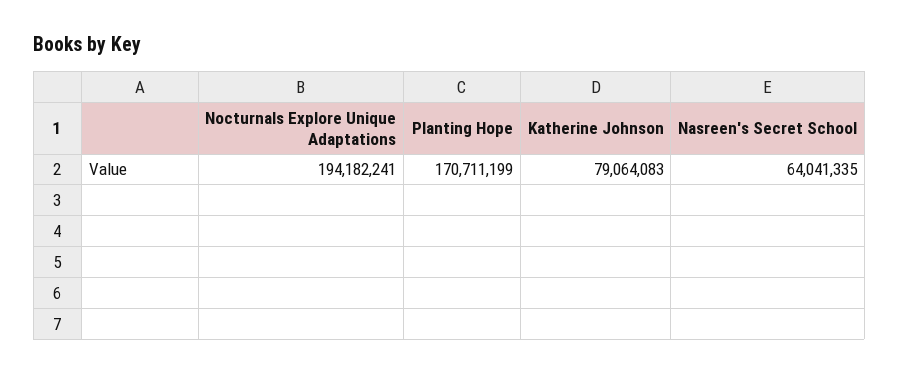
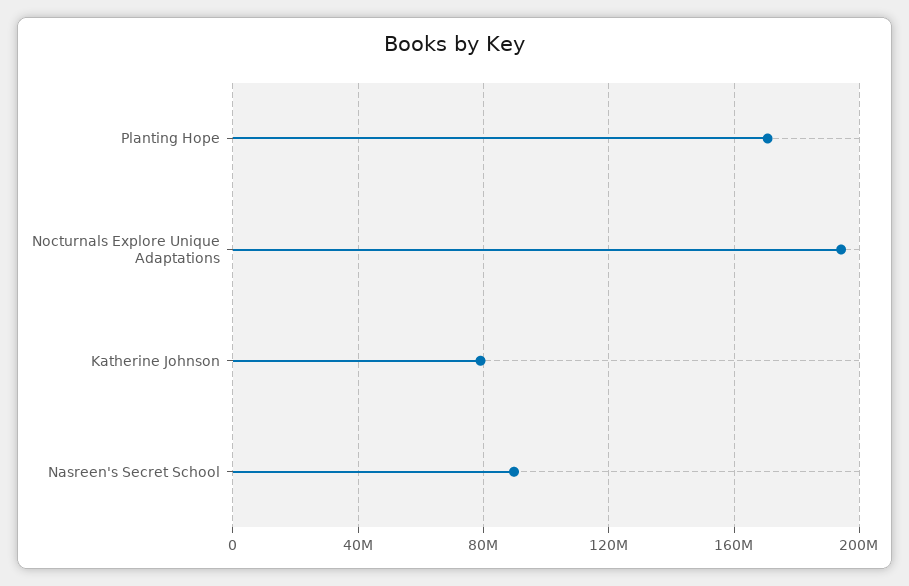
  {
    "Nocturnals Explore Unique Adaptations": 194182241,
    "Planting Hope": 170711199,
    "Katherine Johnson": 79064083,
-   "Nasreen's Secret School": 64041335
+   "Nasreen's Secret School": 90000000
  }

